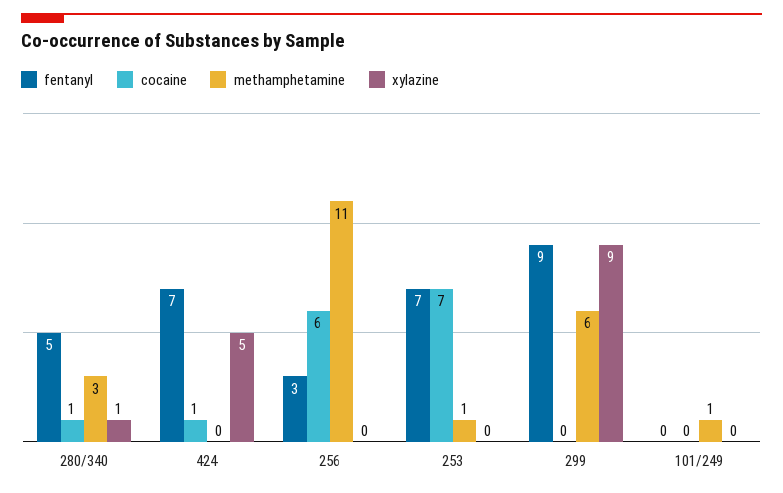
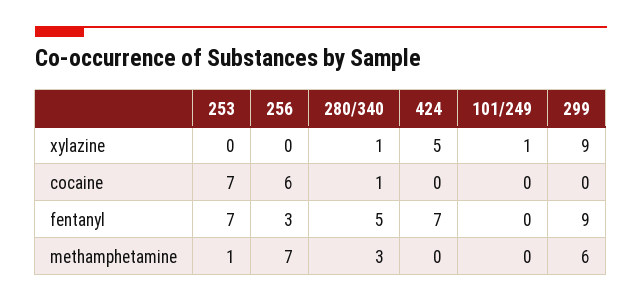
  {
    "fentanyl": {
      "280/340": 5,
      "424": 7,
      "256": 3,
      "253": 7,
      "299": 9,
      "101/249": 0
    },
    "cocaine": {
      "280/340": 1,
-     "424": 1,
+     "424": 0,
      "256": 6,
      "253": 7,
      "299": 0,
      "101/249": 0
    },
    "methamphetamine": {
      "280/340": 3,
      "424": 0,
-     "256": 11,
+     "256": 7,
      "253": 1,
      "299": 6,
-     "101/249": 1
+     "101/249": 0
    },
    "xylazine": {
      "280/340": 1,
      "424": 5,
      "256": 0,
      "253": 0,
      "299": 9,
-     "101/249": 0
+     "101/249": 1
    }
  }

